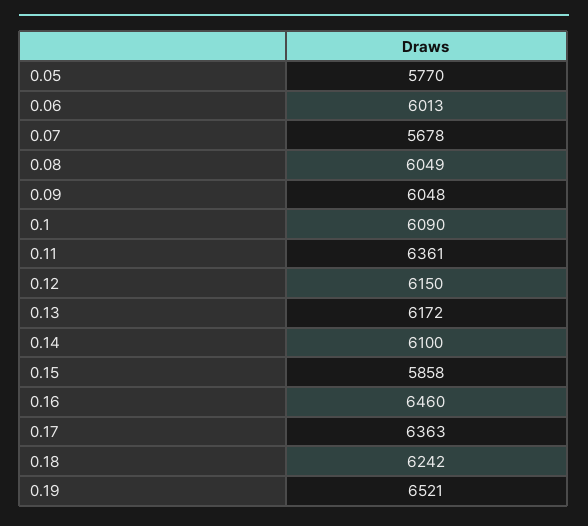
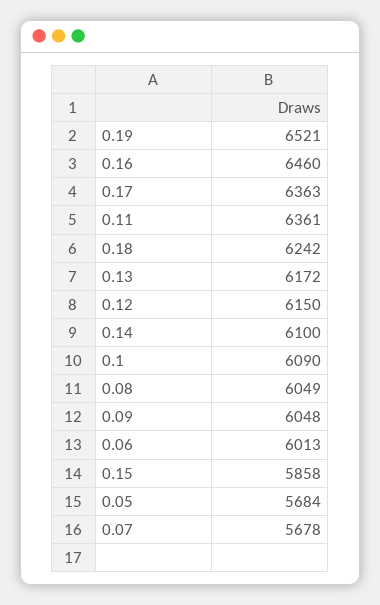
  {
-   "0.05": 5770,
+   "0.05": 5684,
    "0.06": 6013,
    "0.07": 5678,
    "0.08": 6049,
    "0.09": 6048,
    "0.1": 6090,
    "0.11": 6361,
    "0.12": 6150,
    "0.13": 6172,
    "0.14": 6100,
    "0.15": 5858,
    "0.16": 6460,
    "0.17": 6363,
    "0.18": 6242,
    "0.19": 6521
  }

